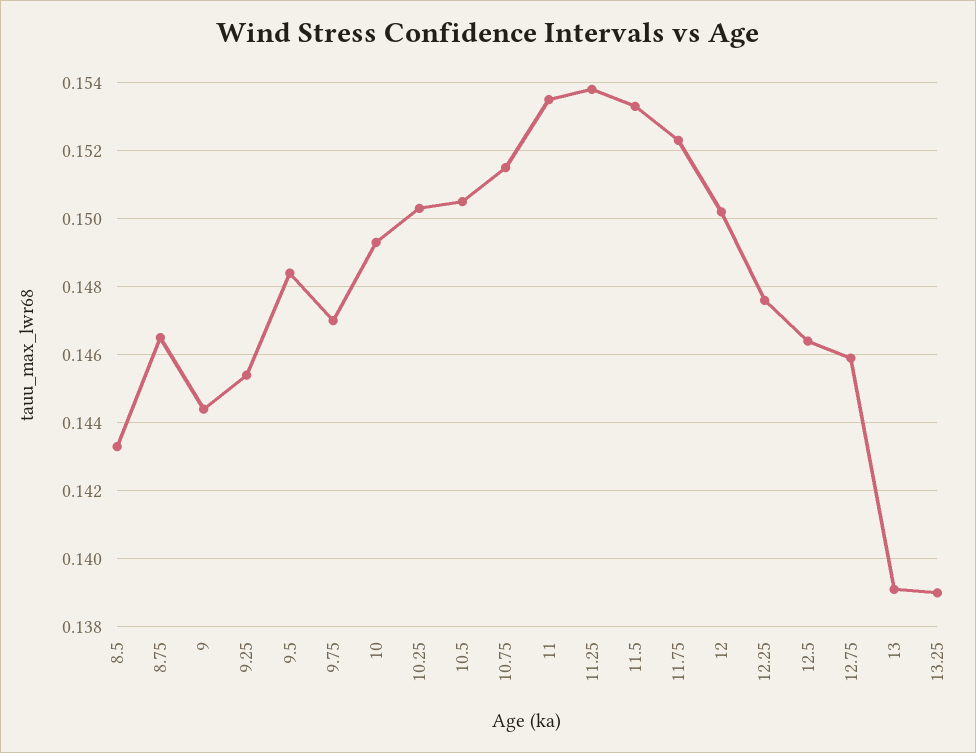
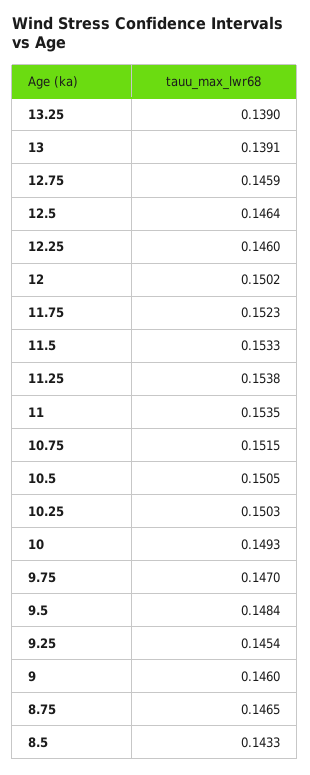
  {
    "8.5": 0.1433,
    "8.75": 0.1465,
-   "9": 0.1445,
+   "9": 0.146,
    "9.25": 0.1454,
    "9.5": 0.1484,
    "9.75": 0.147,
    "10": 0.1493,
    "10.25": 0.1503,
    "10.5": 0.1505,
    "10.75": 0.1515,
    "11": 0.1535,
    "11.25": 0.1538,
    "11.5": 0.1533,
    "11.75": 0.1523,
    "12": 0.1502,
-   "12.25": 0.1475,
+   "12.25": 0.146,
    "12.5": 0.1464,
    "12.75": 0.1459,
    "13": 0.1391,
    "13.25": 0.139
  }

